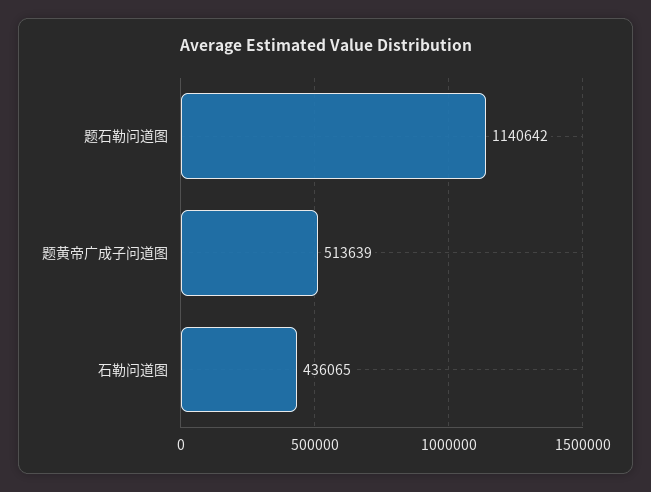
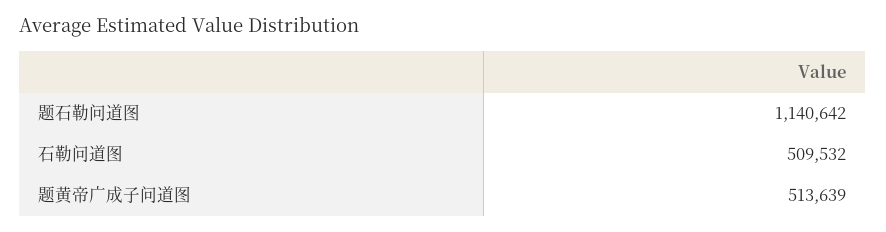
  {
    "题石勒问道图": 1140642,
    "题黄帝广成子问道图": 513639,
-   "石勒问道图": 436065
+   "石勒问道图": 509532
  }

